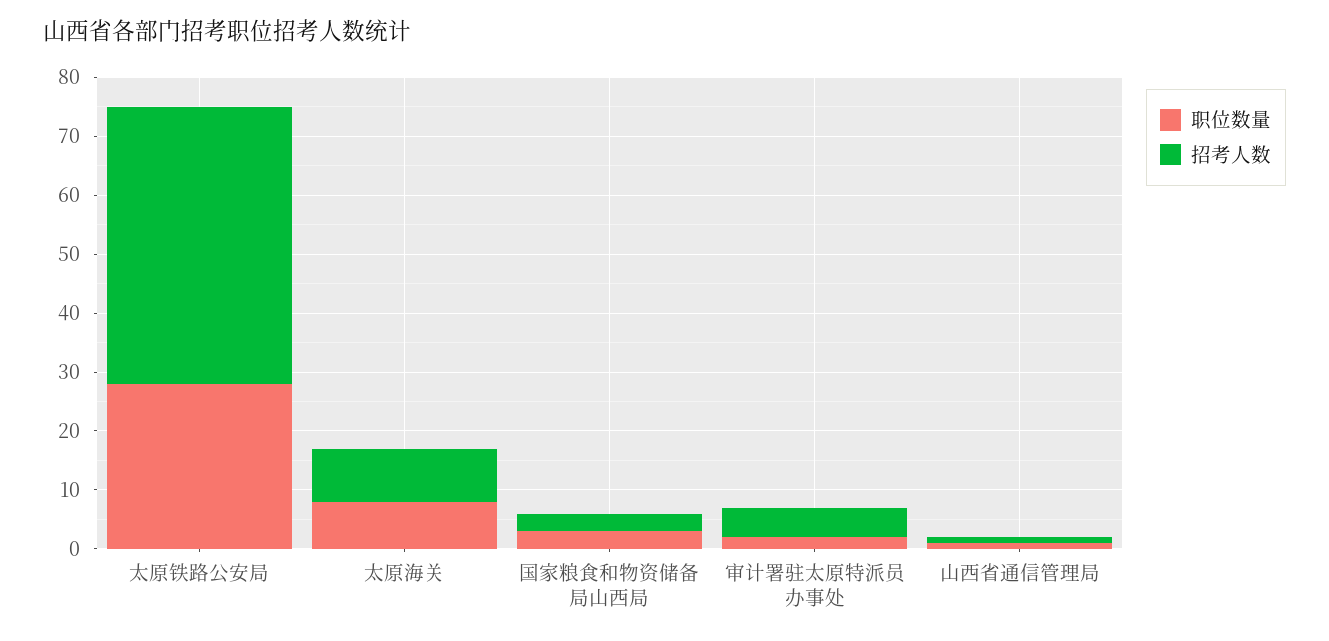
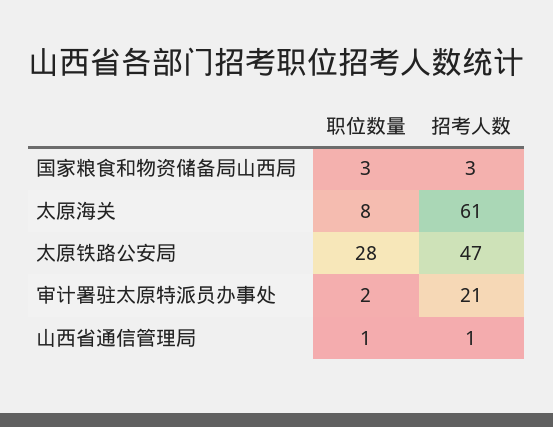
  {
    "职位数量": {
      "太原铁路公安局": 28,
      "太原海关": 8,
      "国家粮食和物资储备局山西局": 3,
      "审计署驻太原特派员办事处": 2,
      "山西省通信管理局": 1
    },
    "招考人数": {
      "太原铁路公安局": 47,
-     "太原海关": 10,
+     "太原海关": 61,
      "国家粮食和物资储备局山西局": 3,
-     "审计署驻太原特派员办事处": 5,
+     "审计署驻太原特派员办事处": 21,
      "山西省通信管理局": 1
    }
  }

